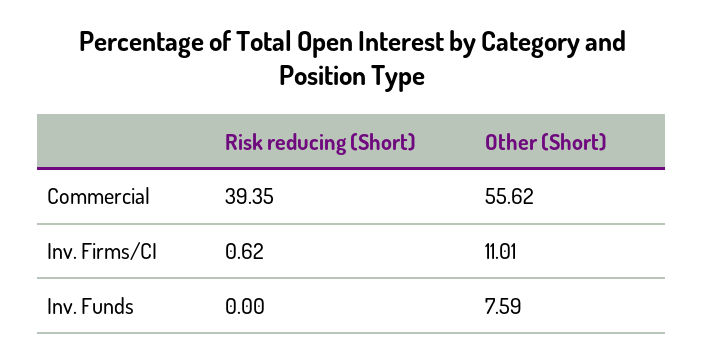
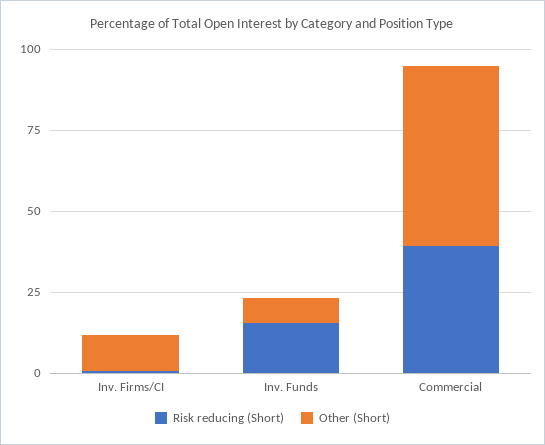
  {
    "Risk reducing (Short)": {
      "Commercial": 39.35,
      "Inv. Firms/CI": 0.62,
-     "Inv. Funds": 0
+     "Inv. Funds": 15
    },
    "Other (Short)": {
      "Commercial": 55.62,
      "Inv. Firms/CI": 11.01,
      "Inv. Funds": 7.59
    }
  }

